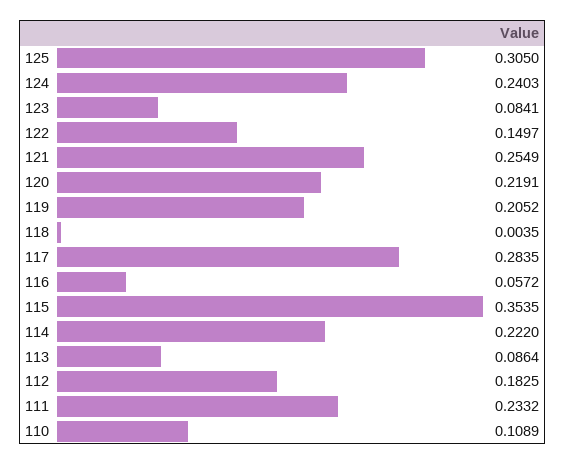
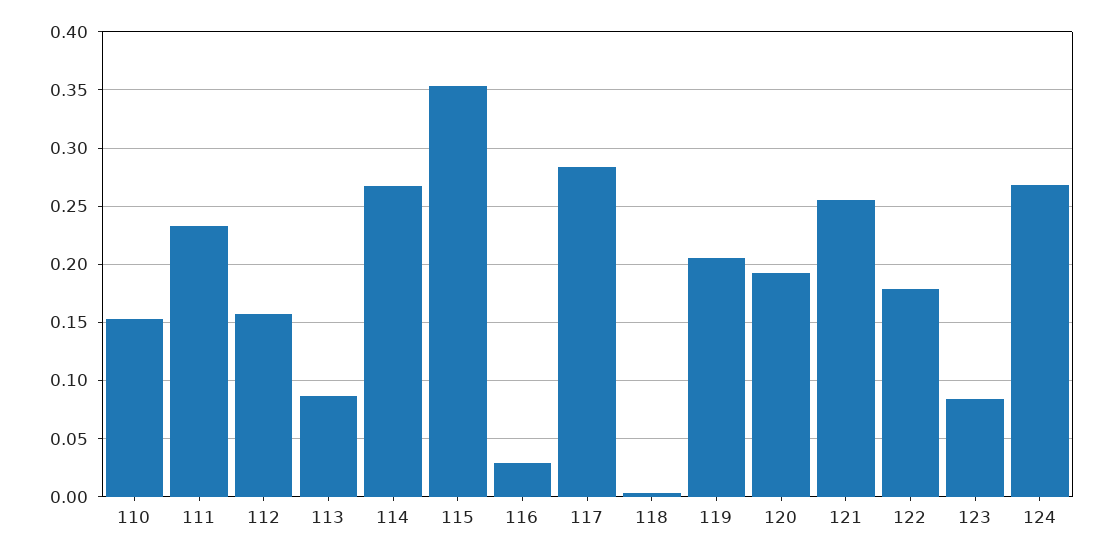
  {
-   "125": 0.305,
-   "124": 0.2403,
+   "124": 0.27,
    "123": 0.0841,
-   "122": 0.1497,
+   "122": 0.18,
    "121": 0.2549,
-   "120": 0.2191,
+   "120": 0.19,
    "119": 0.2052,
    "118": 0.0035,
    "117": 0.2835,
-   "116": 0.0572,
+   "116": 0.03,
    "115": 0.3535,
-   "114": 0.222,
+   "114": 0.27,
    "113": 0.0864,
-   "112": 0.1825,
+   "112": 0.16,
    "111": 0.2332,
-   "110": 0.1089
+   "110": 0.15
  }

